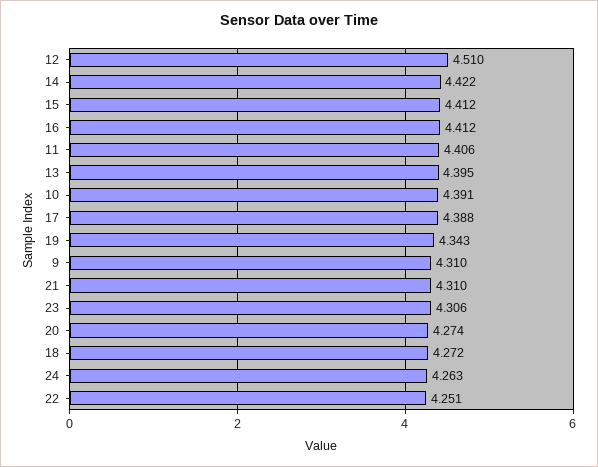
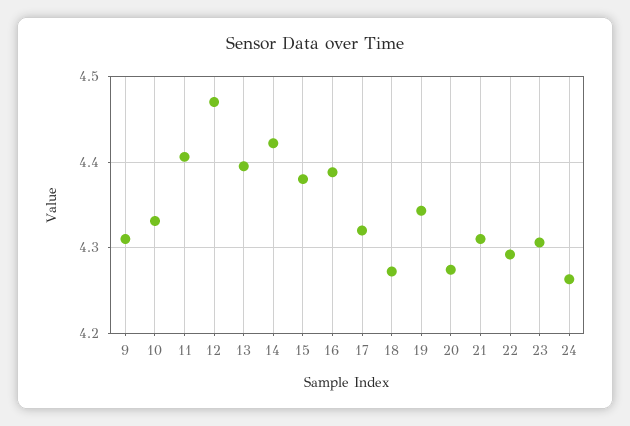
  {
-   "12": 4.51,
+   "12": 4.47,
    "14": 4.422,
-   "15": 4.412,
+   "15": 4.38,
-   "16": 4.412,
+   "16": 4.39,
    "11": 4.406,
    "13": 4.395,
-   "10": 4.391,
+   "10": 4.33,
-   "17": 4.388,
+   "17": 4.32,
    "19": 4.343,
    "9": 4.31,
    "21": 4.31,
    "23": 4.306,
    "20": 4.274,
    "18": 4.272,
    "24": 4.263,
-   "22": 4.251
+   "22": 4.29
  }

